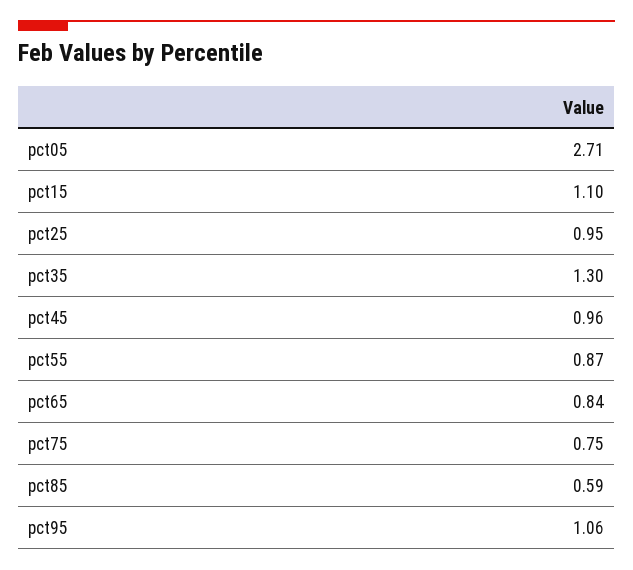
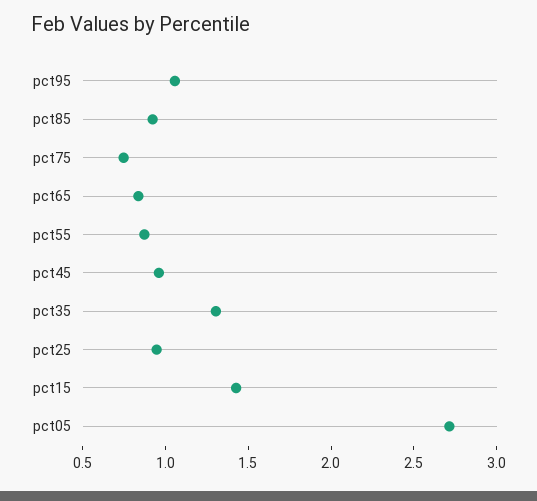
  {
    "pct05": 2.71,
-   "pct15": 1.1,
+   "pct15": 1.4,
    "pct25": 0.95,
    "pct35": 1.3,
    "pct45": 0.96,
    "pct55": 0.87,
    "pct65": 0.84,
    "pct75": 0.75,
-   "pct85": 0.59,
+   "pct85": 0.9,
    "pct95": 1.06
  }

